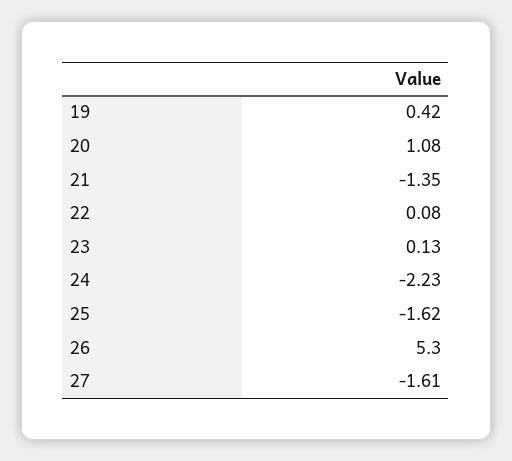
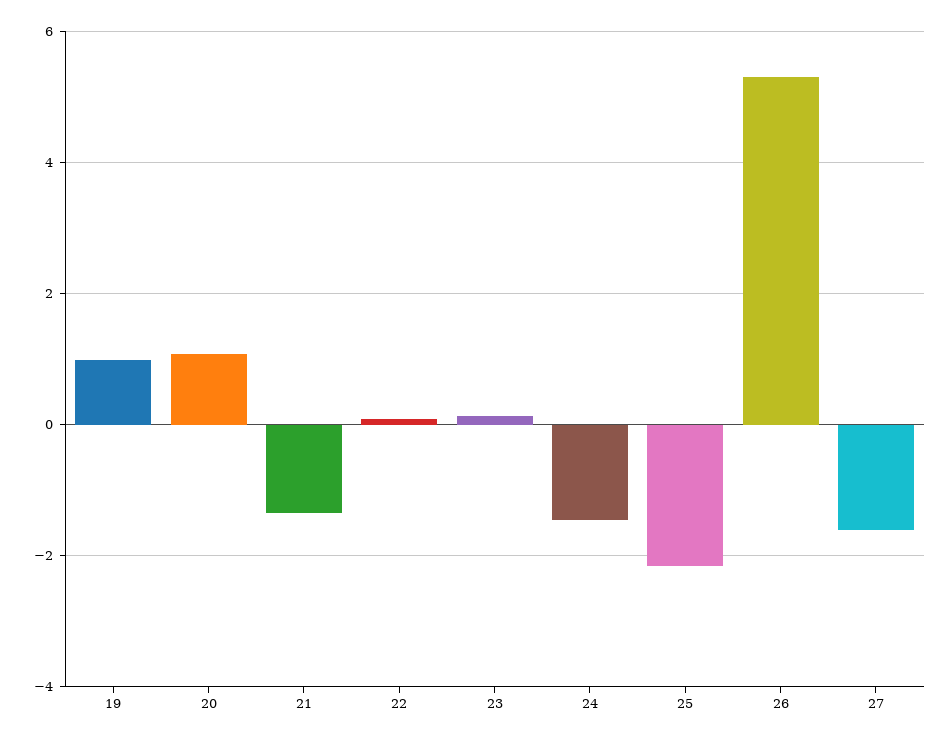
  {
-   "19": 0.42,
+   "19": 1,
    "20": 1.08,
    "21": -1.35,
    "22": 0.08,
    "23": 0.13,
-   "24": -2.23,
+   "24": -1.4,
-   "25": -1.62,
+   "25": -2.2,
    "26": 5.3,
    "27": -1.61
  }

